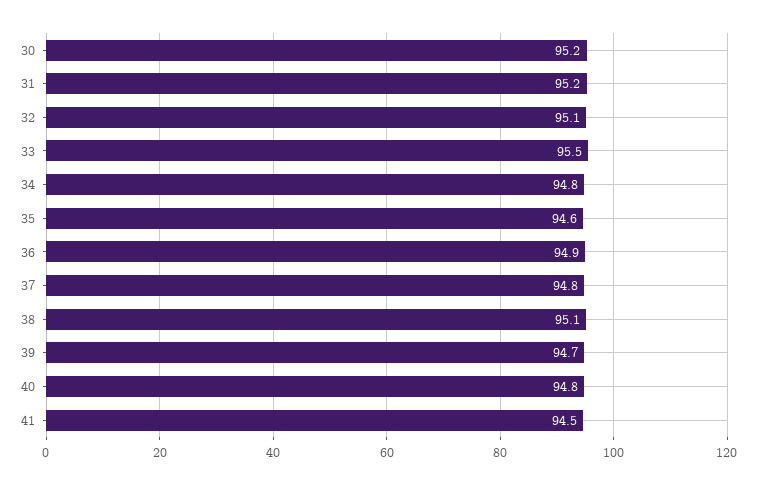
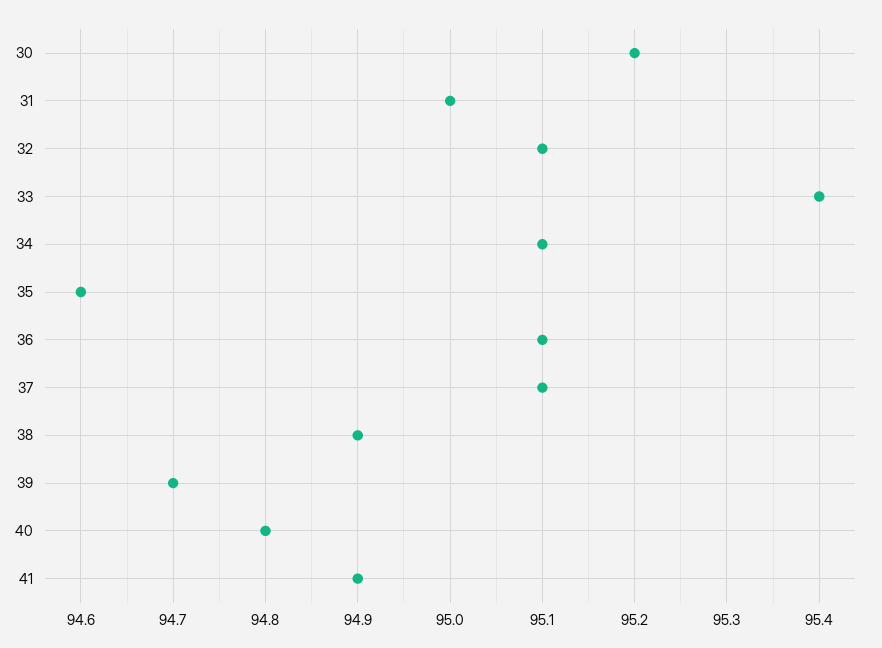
  {
    "30": 95.2,
-   "31": 95.2,
+   "31": 95,
    "32": 95.1,
-   "33": 95.5,
+   "33": 95.4,
-   "34": 94.8,
+   "34": 95.1,
    "35": 94.6,
-   "36": 94.9,
+   "36": 95.1,
-   "37": 94.8,
+   "37": 95.1,
-   "38": 95.1,
+   "38": 94.9,
    "39": 94.7,
    "40": 94.8,
-   "41": 94.5
+   "41": 94.9
  }

